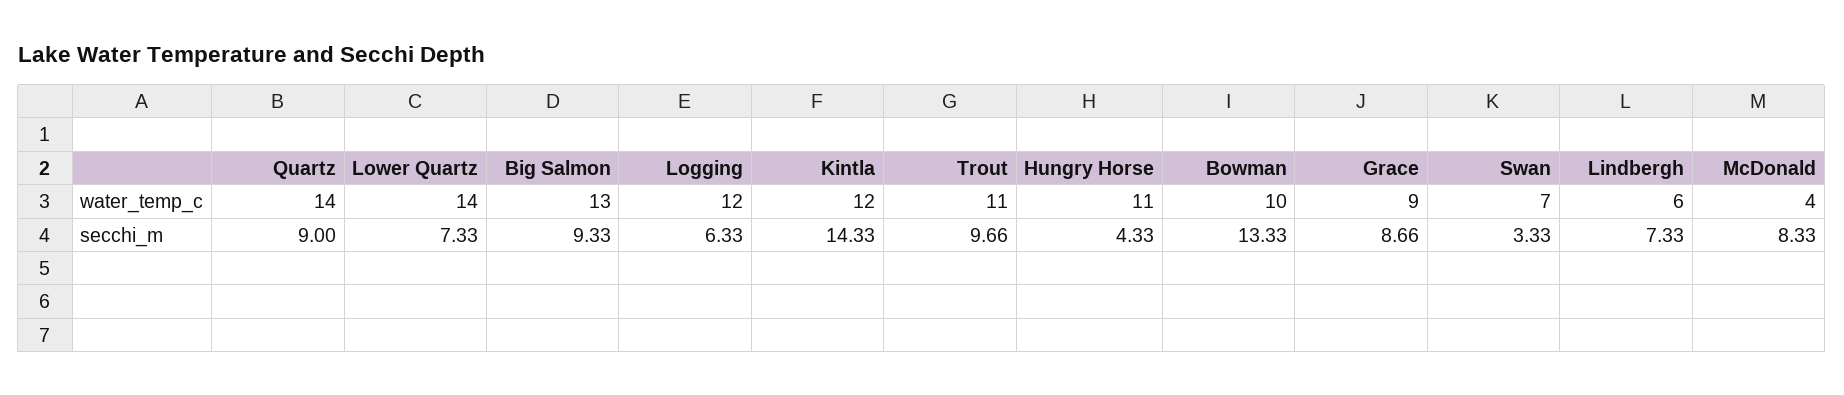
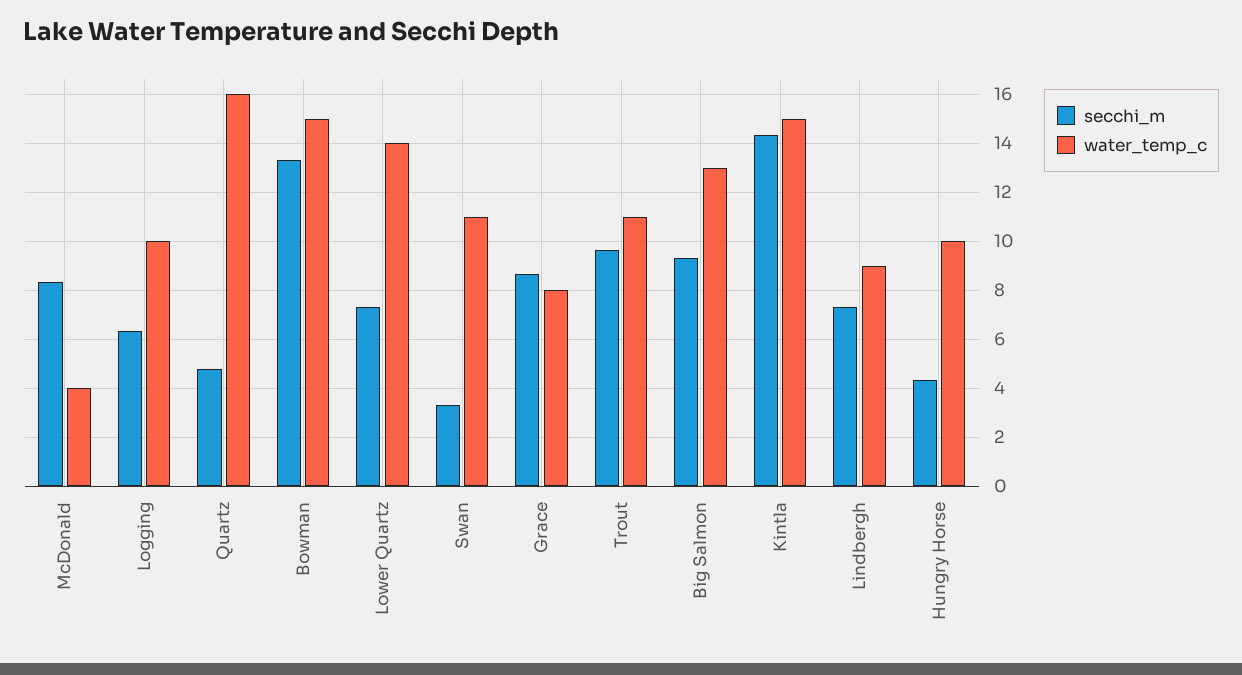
  {
    "water_temp_c": {
-     "Quartz": 14,
+     "Quartz": 16,
      "Lower Quartz": 14,
      "Big Salmon": 13,
-     "Logging": 12,
+     "Logging": 10,
-     "Kintla": 12,
+     "Kintla": 15,
      "Trout": 11,
-     "Hungry Horse": 11,
+     "Hungry Horse": 10,
-     "Bowman": 10,
+     "Bowman": 15,
-     "Grace": 9,
+     "Grace": 8,
-     "Swan": 7,
+     "Swan": 11,
-     "Lindbergh": 6,
+     "Lindbergh": 9,
      "McDonald": 4
    },
    "secchi_m": {
-     "Quartz": 9,
+     "Quartz": 4.75,
      "Lower Quartz": 7.33,
      "Big Salmon": 9.33,
      "Logging": 6.33,
      "Kintla": 14.33,
      "Trout": 9.66,
      "Hungry Horse": 4.33,
      "Bowman": 13.33,
      "Grace": 8.66,
      "Swan": 3.33,
      "Lindbergh": 7.33,
      "McDonald": 8.33
    }
  }

